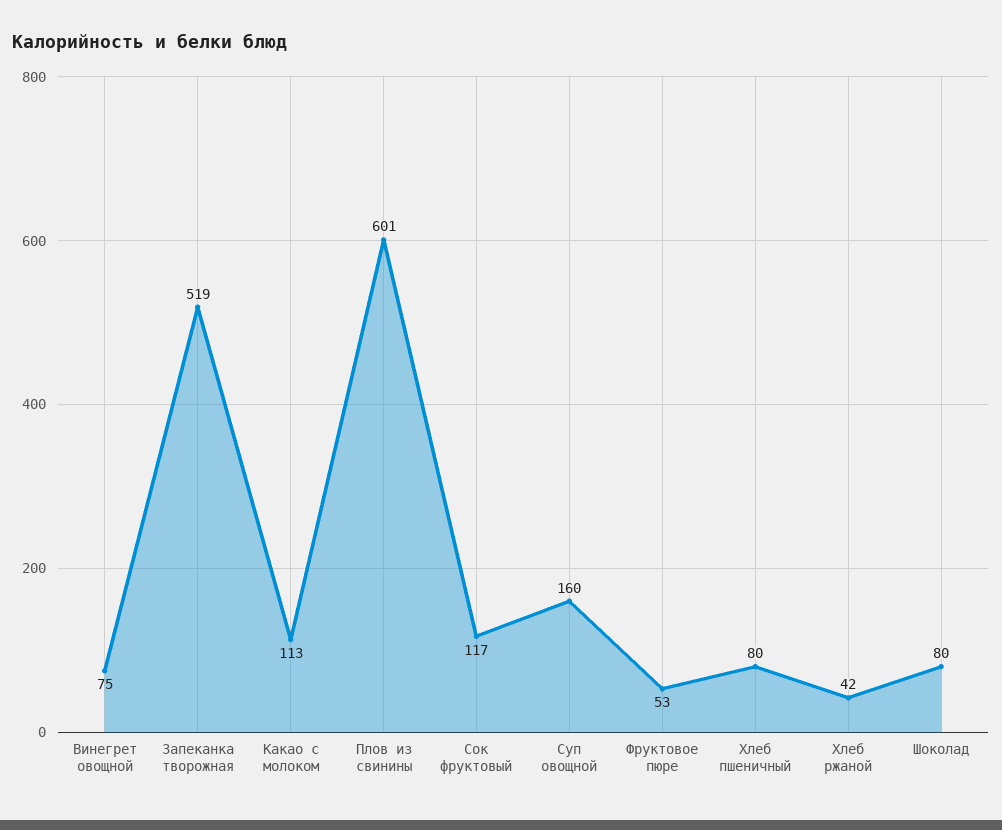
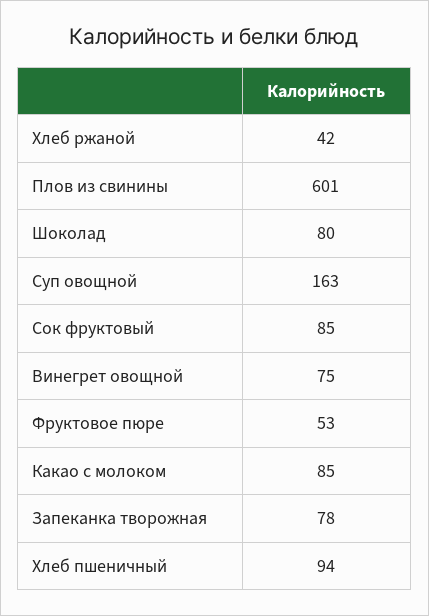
  {
    "Винегрет овощной": 75,
-   "Запеканка творожная": 519,
+   "Запеканка творожная": 78,
-   "Какао с молоком": 113,
+   "Какао с молоком": 85,
    "Плов из свинины": 601,
-   "Сок фруктовый": 117,
+   "Сок фруктовый": 85,
-   "Суп овощной": 160,
+   "Суп овощной": 163,
    "Фруктовое пюре": 53,
-   "Хлеб пшеничный": 80,
+   "Хлеб пшеничный": 94,
    "Хлеб ржаной": 42,
    "Шоколад": 80
  }

